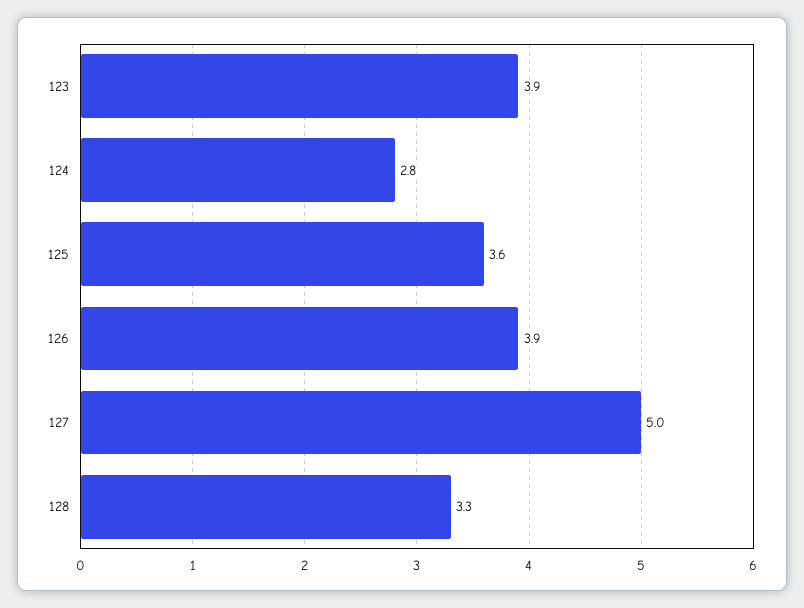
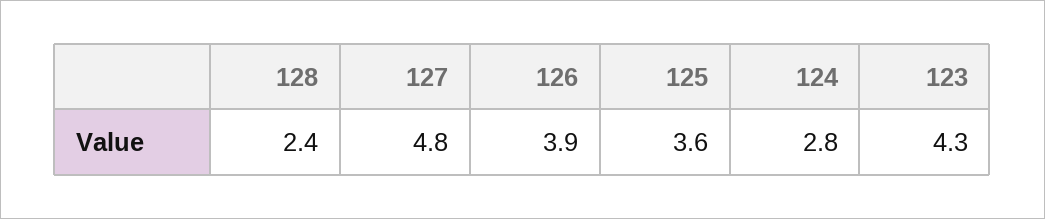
  {
-   "123": 3.9,
+   "123": 4.3,
    "124": 2.8,
    "125": 3.6,
    "126": 3.9,
-   "127": 5,
+   "127": 4.8,
-   "128": 3.3
+   "128": 2.4
  }

